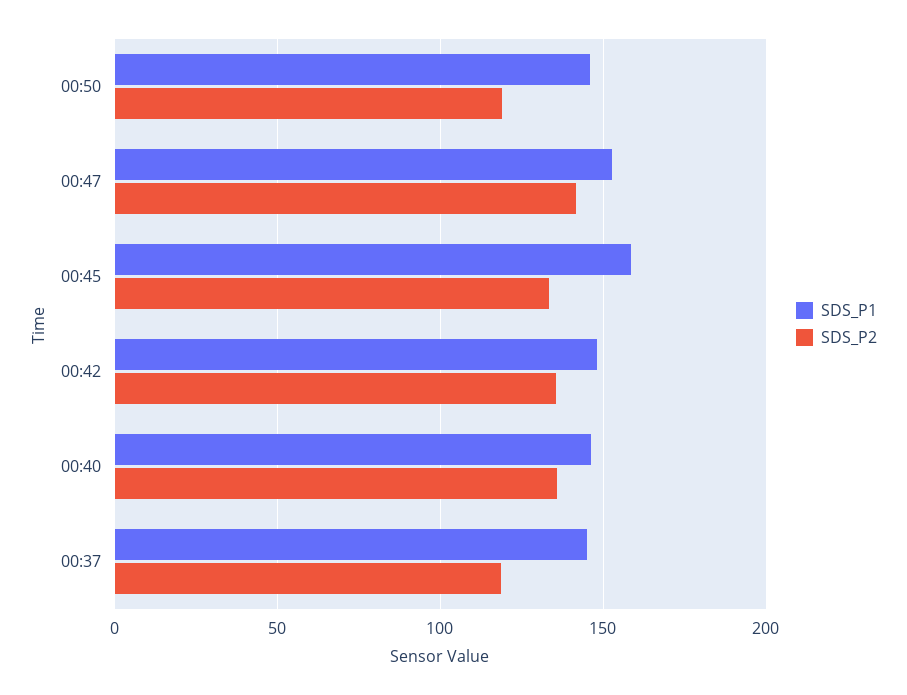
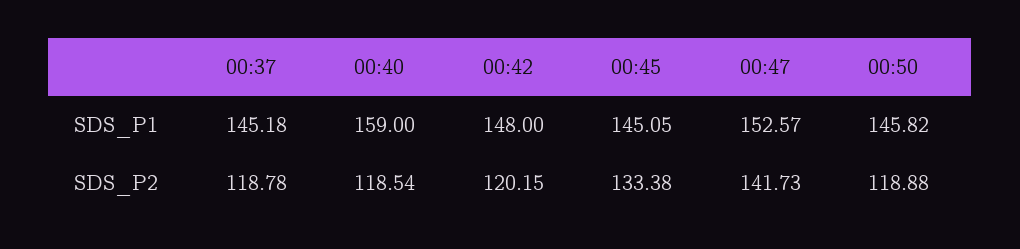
  {
    "SDS_P1": {
      "00:50": 145.82,
      "00:47": 152.57,
-     "00:45": 160,
+     "00:45": 145.05,
      "00:42": 148,
-     "00:40": 145,
+     "00:40": 159,
      "00:37": 145.18
    },
    "SDS_P2": {
      "00:50": 118.88,
      "00:47": 141.73,
      "00:45": 133.38,
-     "00:42": 135,
+     "00:42": 120.15,
-     "00:40": 135,
+     "00:40": 118.54,
      "00:37": 118.78
    }
  }

